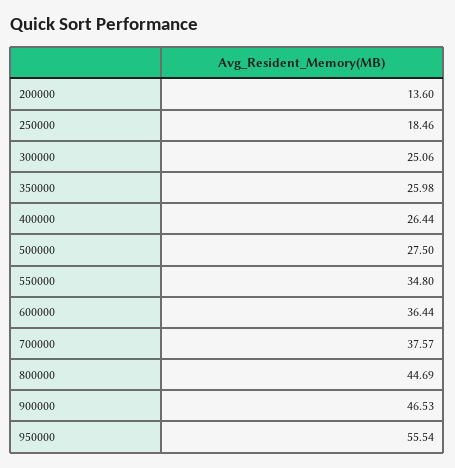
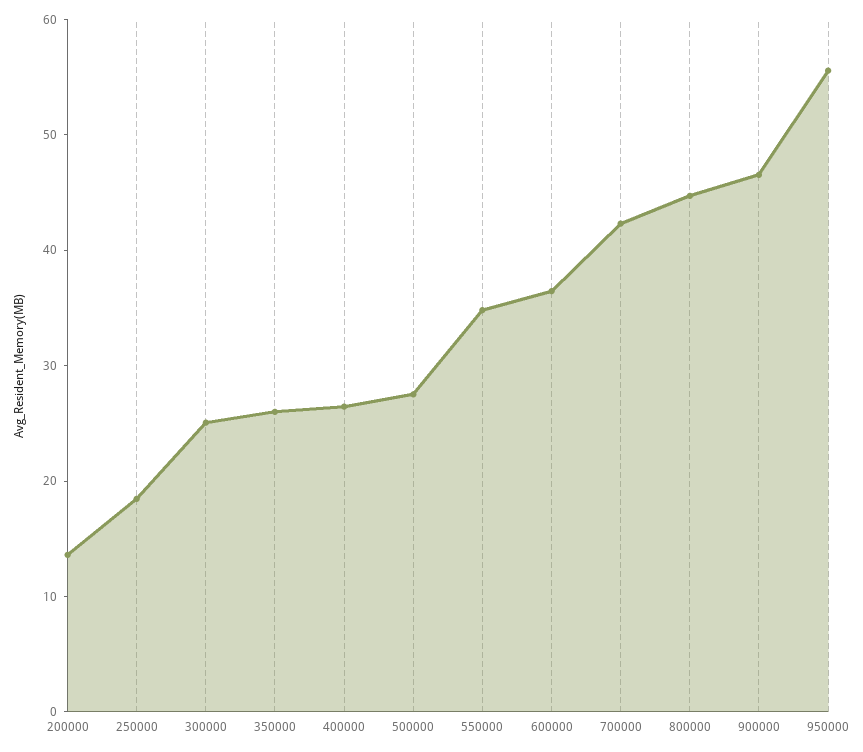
  {
    "200000": 13.6,
    "250000": 18.46,
    "300000": 25.06,
    "350000": 25.98,
    "400000": 26.44,
    "500000": 27.5,
    "550000": 34.8,
    "600000": 36.44,
-   "700000": 37.57,
+   "700000": 42,
    "800000": 44.69,
    "900000": 46.53,
    "950000": 55.54
  }

